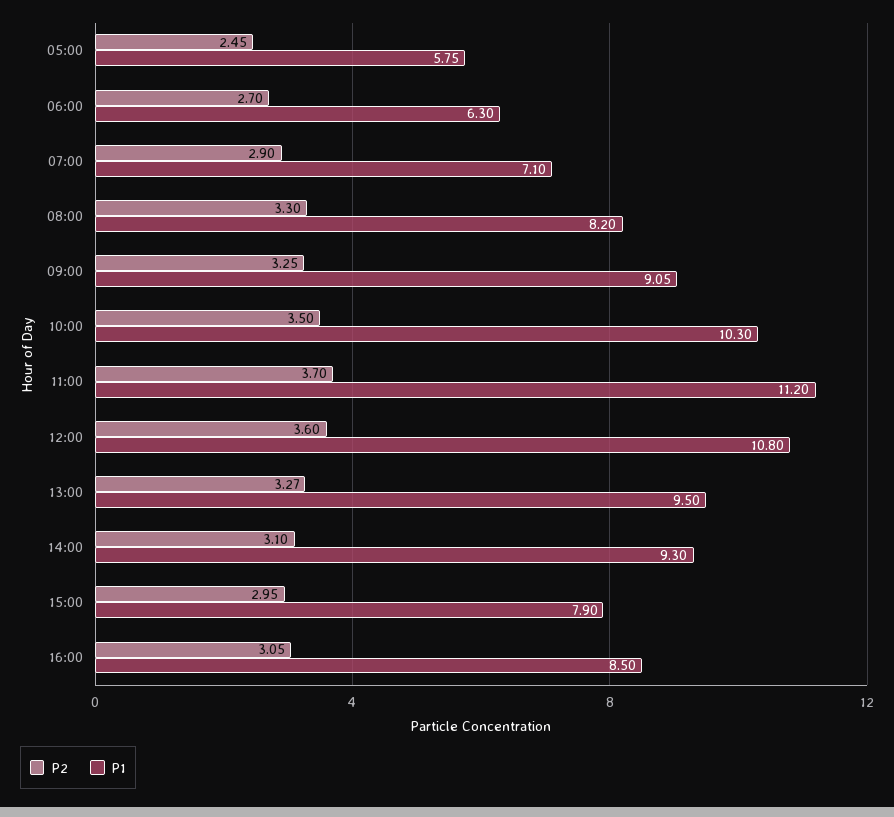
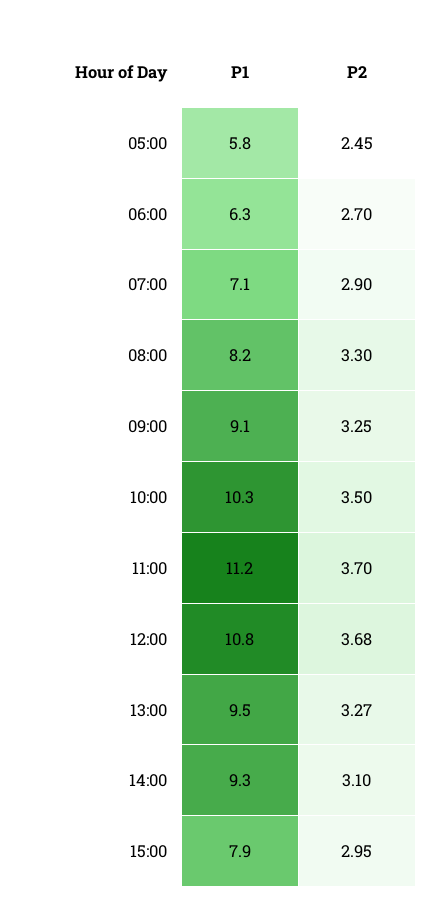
  {
    "P2": {
      "05:00": 2.45,
      "06:00": 2.7,
      "07:00": 2.9,
      "08:00": 3.3,
      "09:00": 3.25,
      "10:00": 3.5,
      "11:00": 3.7,
-     "12:00": 3.6,
+     "12:00": 3.68,
      "13:00": 3.27,
      "14:00": 3.1,
-     "15:00": 2.95,
+     "15:00": 2.95
-     "16:00": 3.05
    },
    "P1": {
      "05:00": 5.75,
      "06:00": 6.3,
      "07:00": 7.1,
      "08:00": 8.2,
      "09:00": 9.05,
      "10:00": 10.3,
      "11:00": 11.2,
      "12:00": 10.8,
      "13:00": 9.5,
      "14:00": 9.3,
-     "15:00": 7.9,
+     "15:00": 7.9
-     "16:00": 8.5
    }
  }

